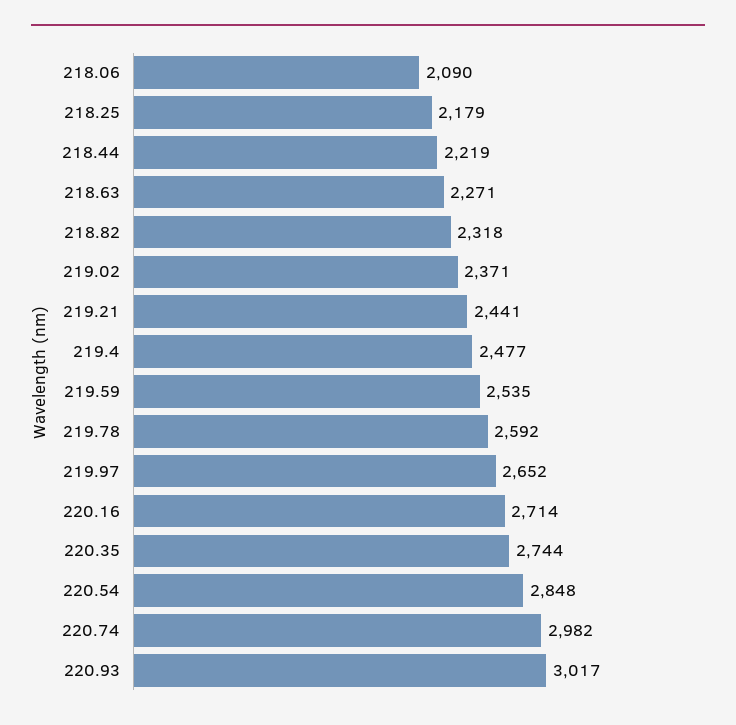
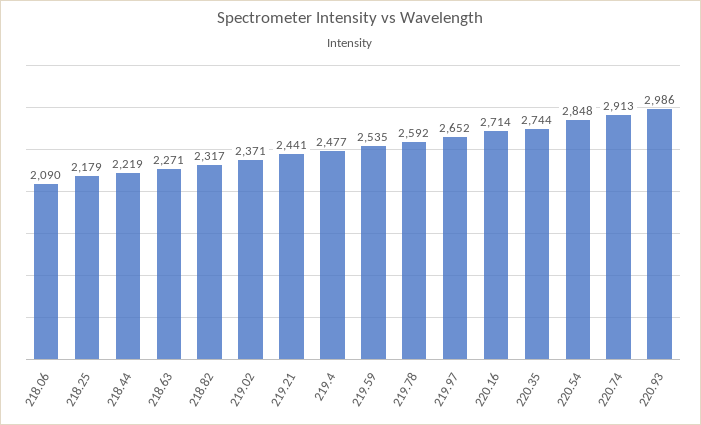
  {
    "218.06": 2090,
    "218.25": 2179,
    "218.44": 2219,
    "218.63": 2271,
-   "218.82": 2318,
+   "218.82": 2317,
    "219.02": 2371,
    "219.21": 2441,
    "219.4": 2477,
    "219.59": 2535,
    "219.78": 2592,
    "219.97": 2652,
    "220.16": 2714,
    "220.35": 2744,
    "220.54": 2848,
-   "220.74": 2982,
+   "220.74": 2913,
-   "220.93": 3017
+   "220.93": 2986
  }

